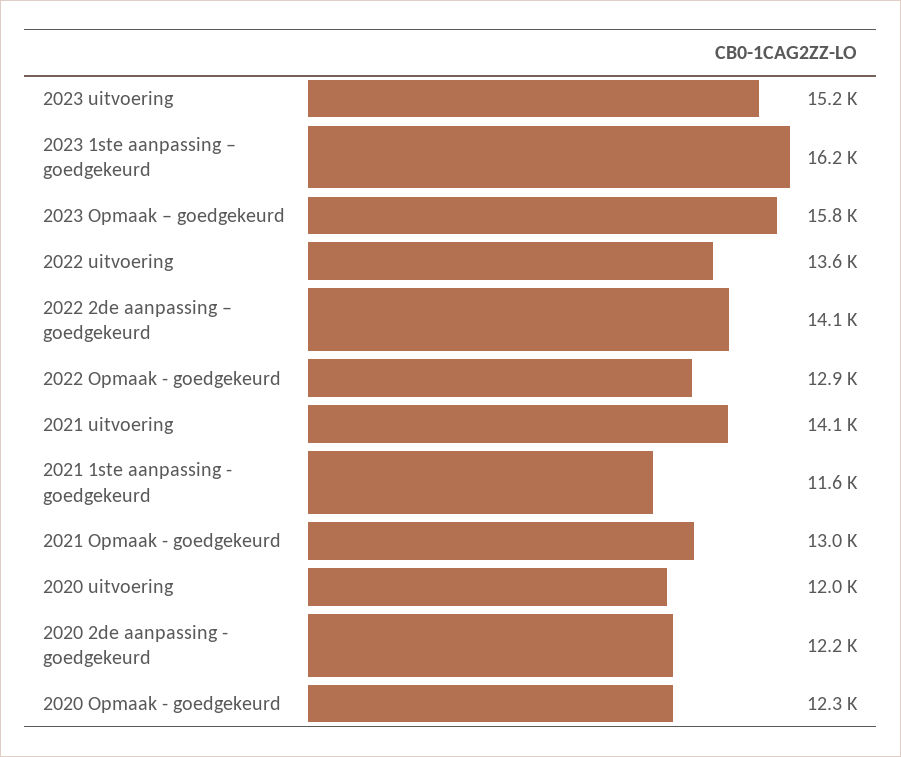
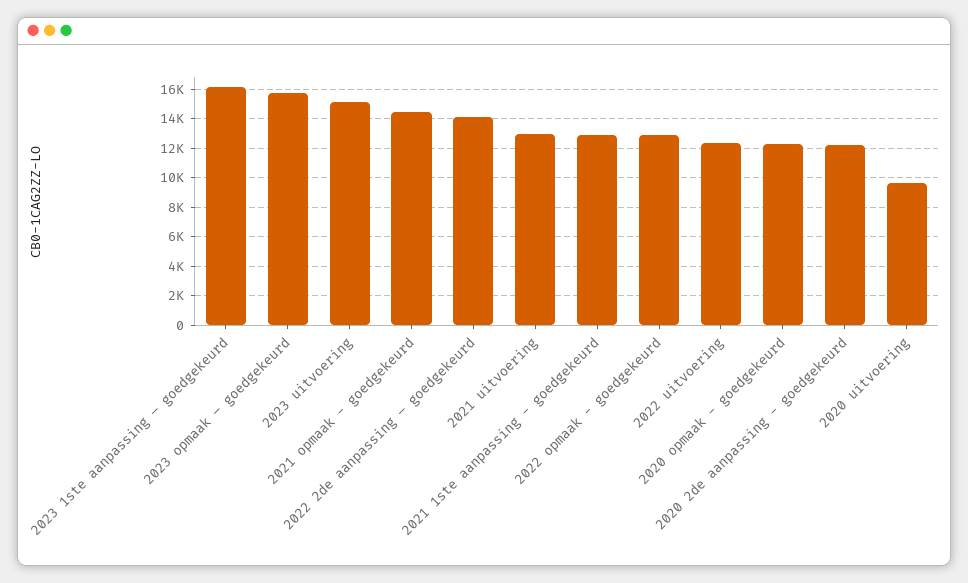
  {
    "2023 uitvoering": 15200,
    "2023 1ste aanpassing – goedgekeurd": 16200,
    "2023 Opmaak – goedgekeurd": 15800,
-   "2022 uitvoering": 13600,
+   "2022 uitvoering": 12500,
    "2022 2de aanpassing – goedgekeurd": 14100,
    "2022 Opmaak - goedgekeurd": 12900,
-   "2021 uitvoering": 14100,
+   "2021 uitvoering": 13000,
-   "2021 1ste aanpassing - goedgekeurd": 11600,
+   "2021 1ste aanpassing - goedgekeurd": 13000,
-   "2021 Opmaak - goedgekeurd": 13000,
+   "2021 Opmaak - goedgekeurd": 14500,
-   "2020 uitvoering": 12000,
+   "2020 uitvoering": 9500,
    "2020 2de aanpassing - goedgekeurd": 12200,
    "2020 Opmaak - goedgekeurd": 12300
  }

